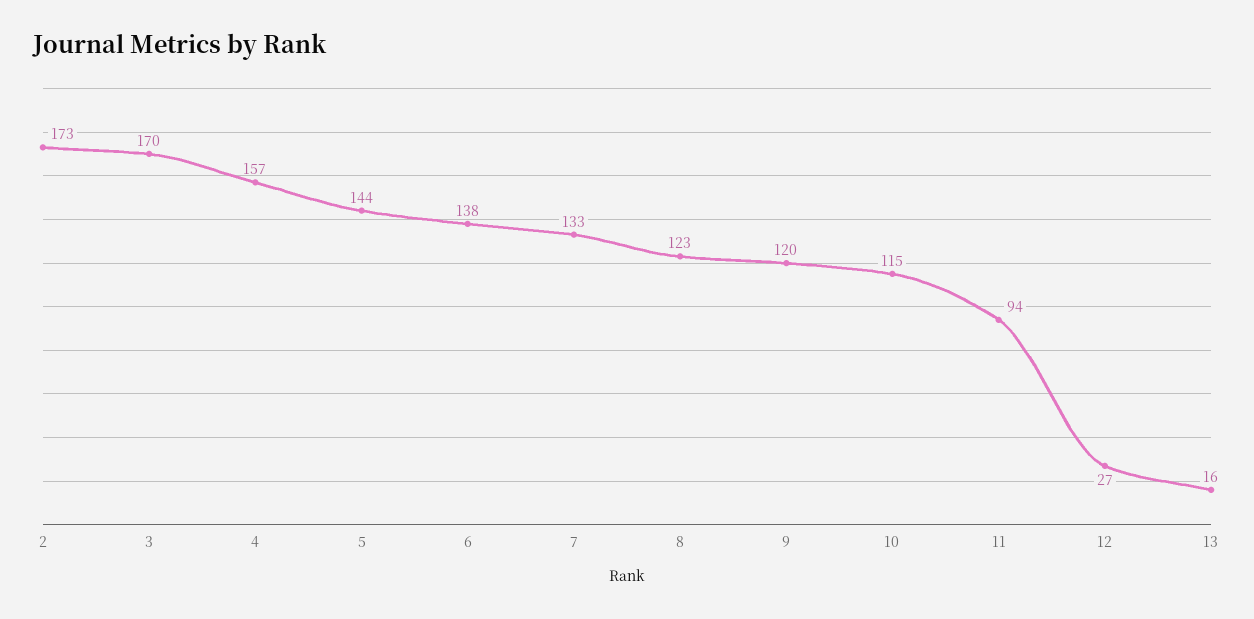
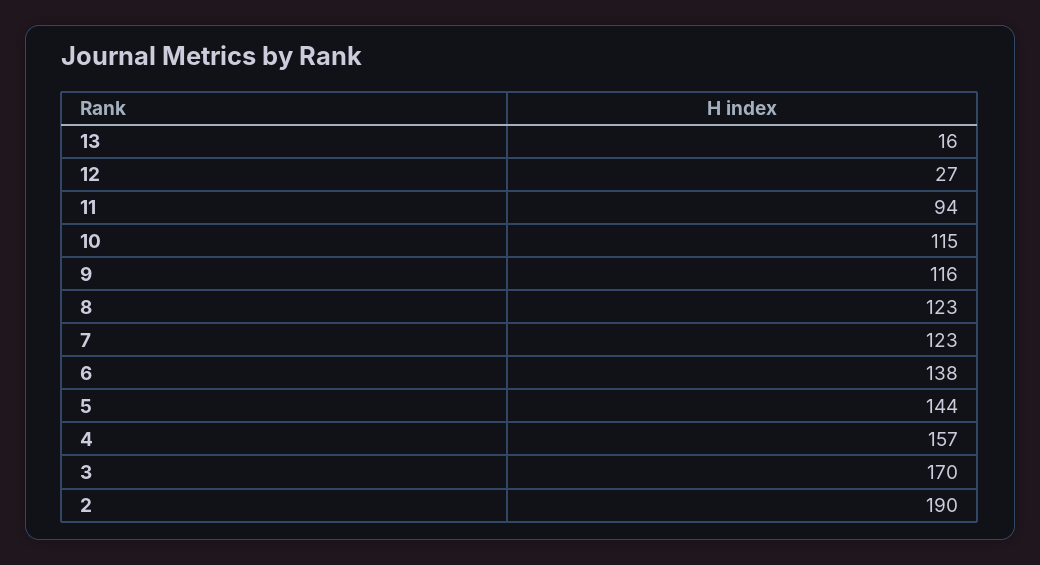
  {
-   "2": 173,
+   "2": 190,
    "3": 170,
    "4": 157,
    "5": 144,
    "6": 138,
-   "7": 133,
+   "7": 123,
    "8": 123,
-   "9": 120,
+   "9": 116,
    "10": 115,
    "11": 94,
    "12": 27,
    "13": 16
  }

